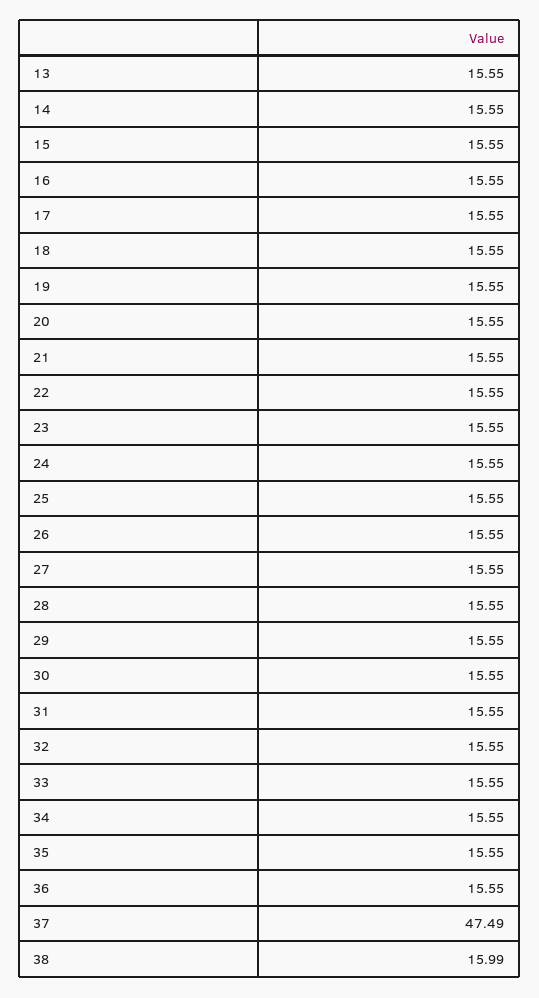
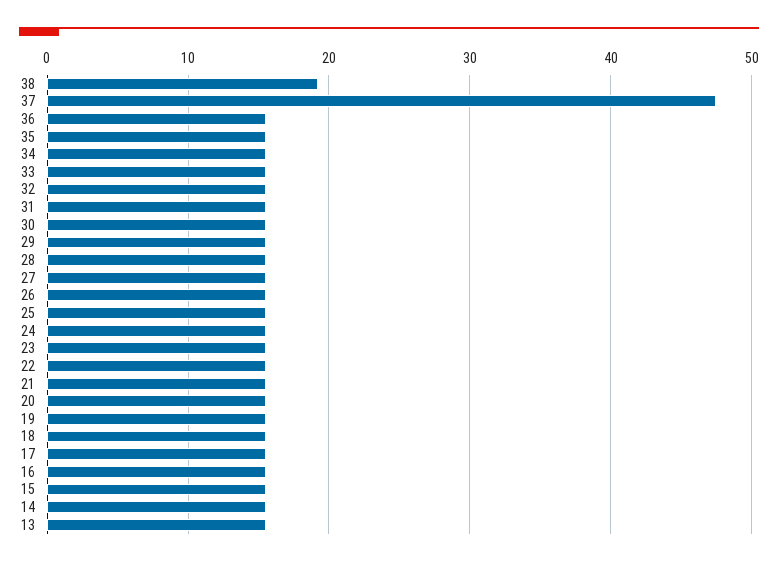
  {
    "13": 15.55,
    "14": 15.55,
    "15": 15.55,
    "16": 15.55,
    "17": 15.55,
    "18": 15.55,
    "19": 15.55,
    "20": 15.55,
    "21": 15.55,
    "22": 15.55,
    "23": 15.55,
    "24": 15.55,
    "25": 15.55,
    "26": 15.55,
    "27": 15.55,
    "28": 15.55,
    "29": 15.55,
    "30": 15.55,
    "31": 15.55,
    "32": 15.55,
    "33": 15.55,
    "34": 15.55,
    "35": 15.55,
    "36": 15.55,
    "37": 47.49,
-   "38": 15.99
+   "38": 19
  }

